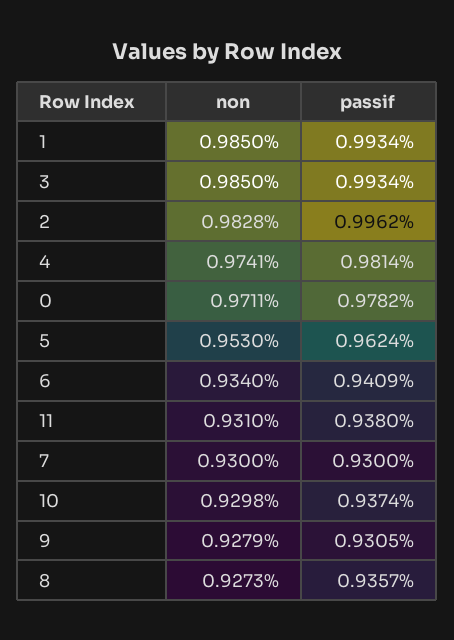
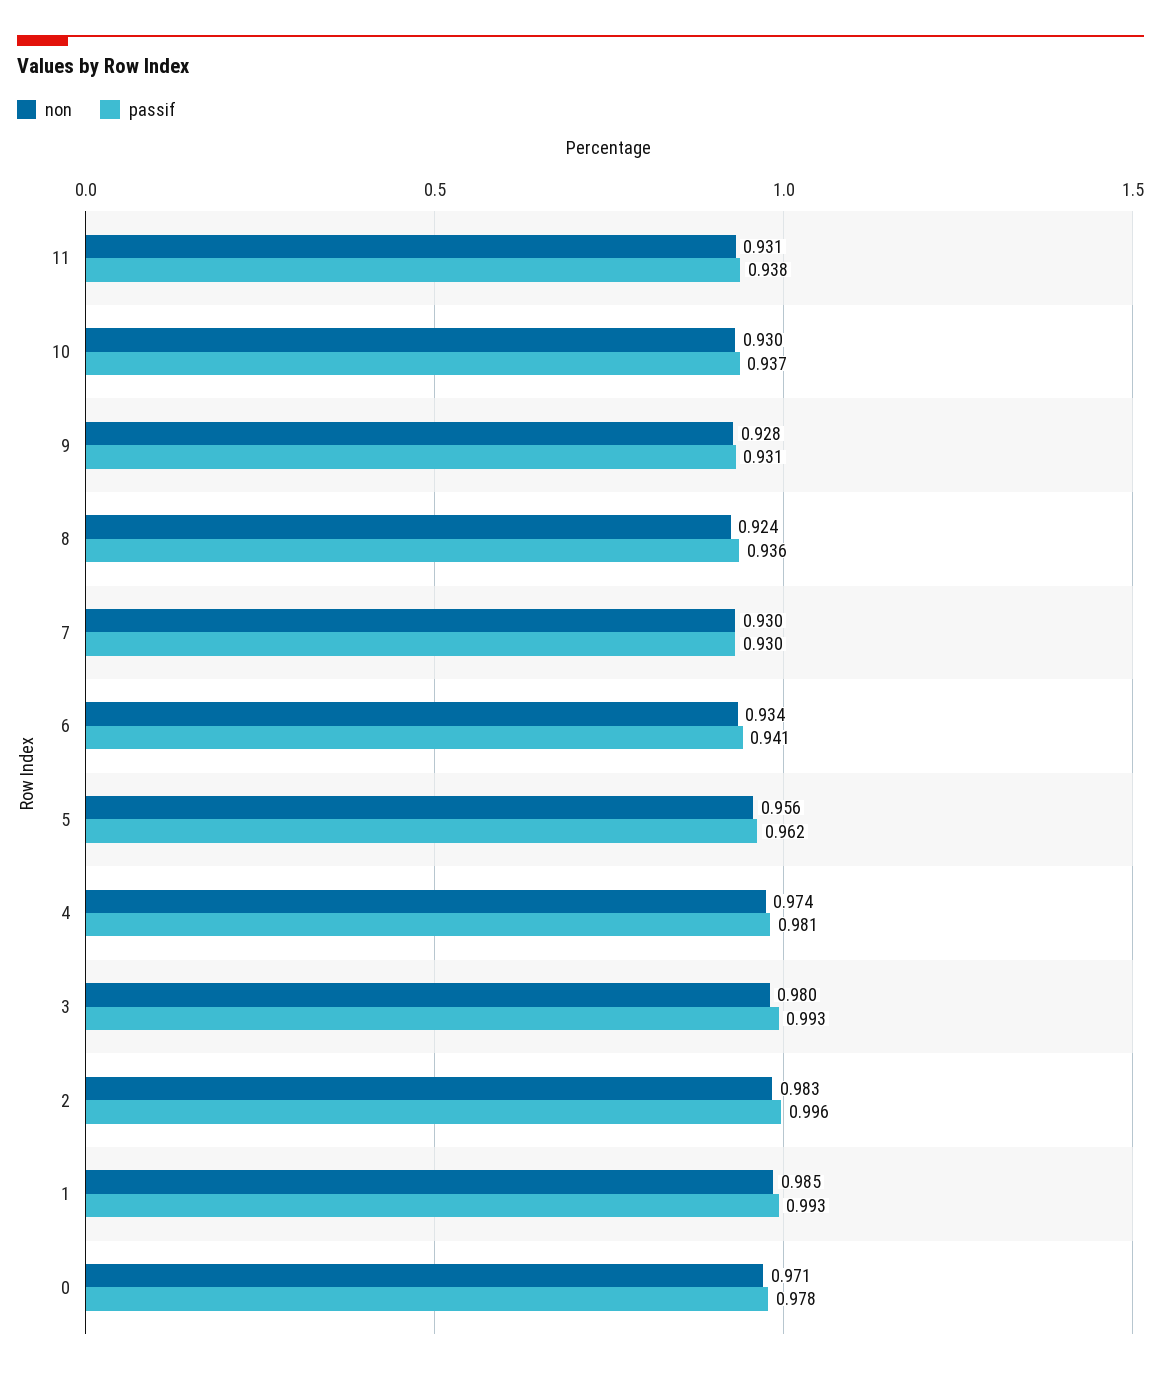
  {
    "non": {
      "1": 0.985,
-     "3": 0.985,
+     "3": 0.98,
      "2": 0.9828,
      "4": 0.9741,
      "0": 0.9711,
-     "5": 0.953,
+     "5": 0.956,
      "6": 0.934,
      "11": 0.931,
      "7": 0.93,
      "10": 0.9298,
      "9": 0.9279,
-     "8": 0.9273
+     "8": 0.924
    },
    "passif": {
      "1": 0.9934,
      "3": 0.9934,
      "2": 0.9962,
      "4": 0.9814,
      "0": 0.9782,
      "5": 0.9624,
      "6": 0.9409,
      "11": 0.938,
      "7": 0.93,
      "10": 0.9374,
      "9": 0.9305,
      "8": 0.9357
    }
  }

